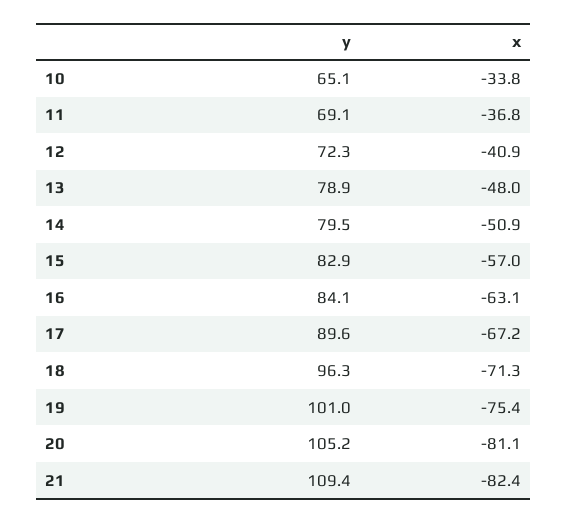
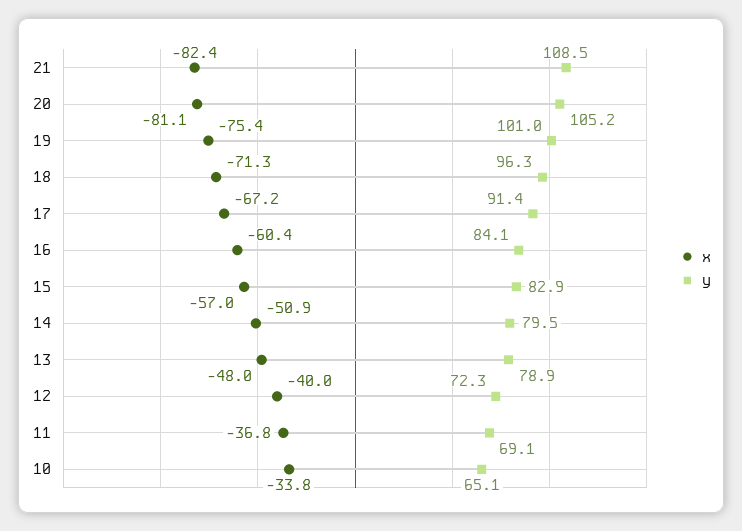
  {
    "y": {
      "10": 65.1,
      "11": 69.1,
      "12": 72.3,
      "13": 78.9,
      "14": 79.5,
      "15": 82.9,
      "16": 84.1,
-     "17": 89.6,
+     "17": 91.4,
      "18": 96.3,
      "19": 101,
      "20": 105.2,
-     "21": 109.4
+     "21": 108.5
    },
    "x": {
      "10": -33.8,
      "11": -36.8,
-     "12": -40.9,
+     "12": -40,
      "13": -48,
      "14": -50.9,
      "15": -57,
-     "16": -63.1,
+     "16": -60.4,
      "17": -67.2,
      "18": -71.3,
      "19": -75.4,
      "20": -81.1,
      "21": -82.4
    }
  }

